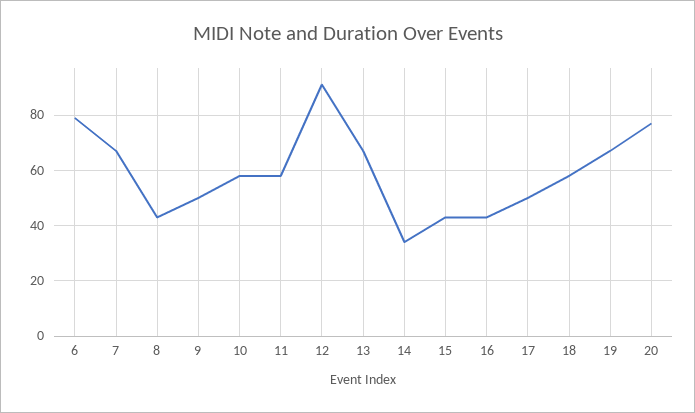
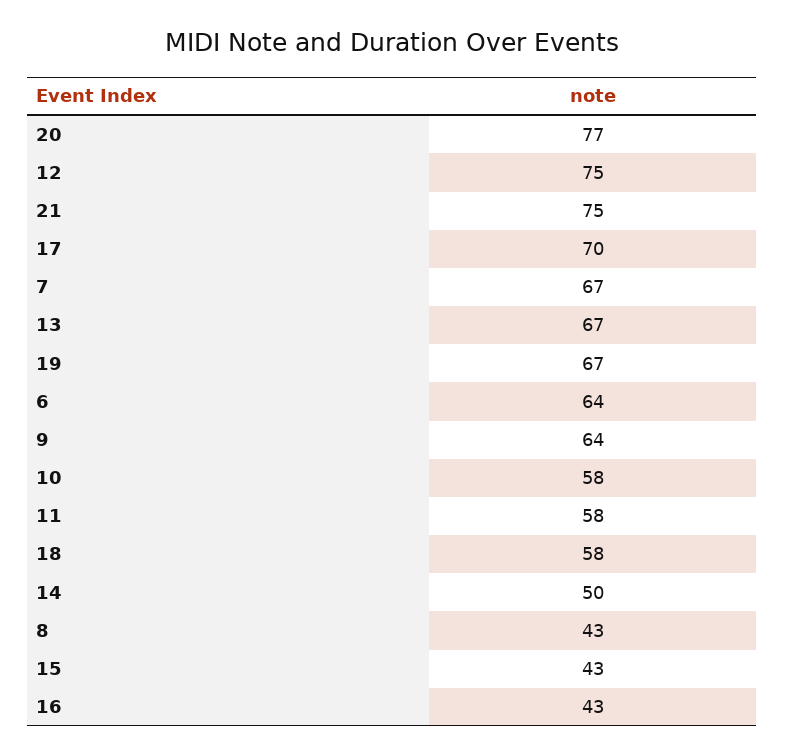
  {
-   "6": 80,
+   "6": 64,
    "7": 67,
    "8": 43,
-   "9": 50,
+   "9": 64,
    "10": 58,
    "11": 58,
-   "12": 90,
+   "12": 75,
    "13": 67,
-   "14": 35,
+   "14": 50,
    "15": 43,
    "16": 43,
-   "17": 50,
+   "17": 70,
    "18": 58,
    "19": 67,
-   "20": 77
+   "20": 77,
+   "21": 75
  }

